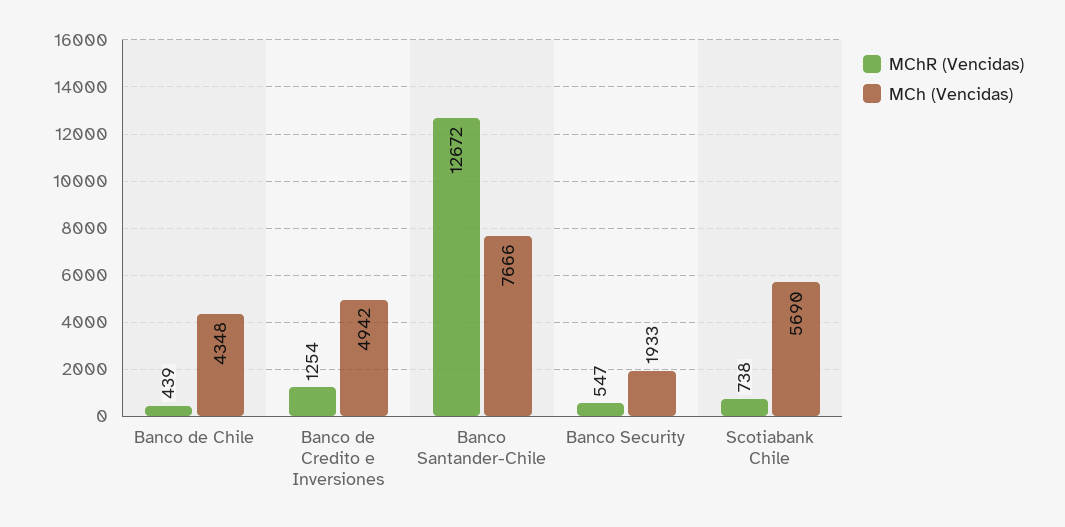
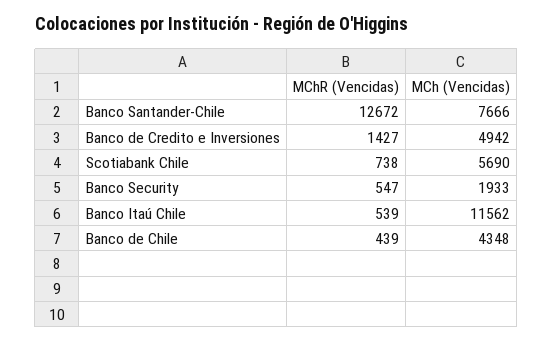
  {
    "MChR (Vencidas)": {
      "Banco de Chile": 439,
-     "Banco de Credito e Inversiones": 1254,
+     "Banco de Credito e Inversiones": 1427,
      "Banco Santander-Chile": 12672,
      "Banco Security": 547,
-     "Scotiabank Chile": 738
+     "Scotiabank Chile": 738,
+     "Banco Itaú Chile": 539
    },
    "MCh (Vencidas)": {
      "Banco de Chile": 4348,
      "Banco de Credito e Inversiones": 4942,
      "Banco Santander-Chile": 7666,
      "Banco Security": 1933,
-     "Scotiabank Chile": 5690
+     "Scotiabank Chile": 5690,
+     "Banco Itaú Chile": 11562
    }
  }

